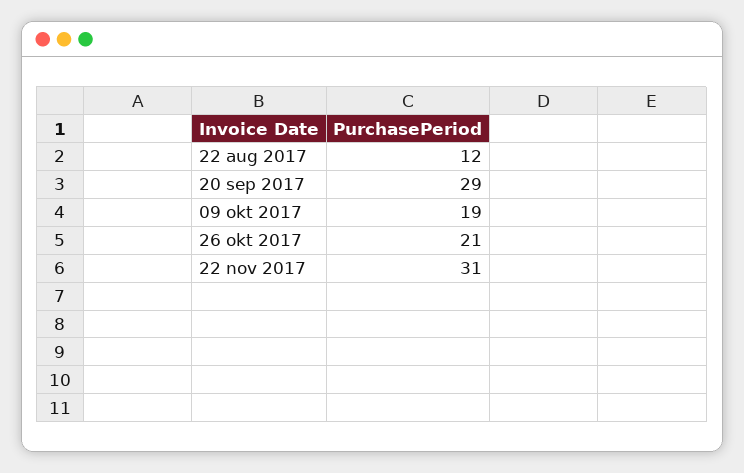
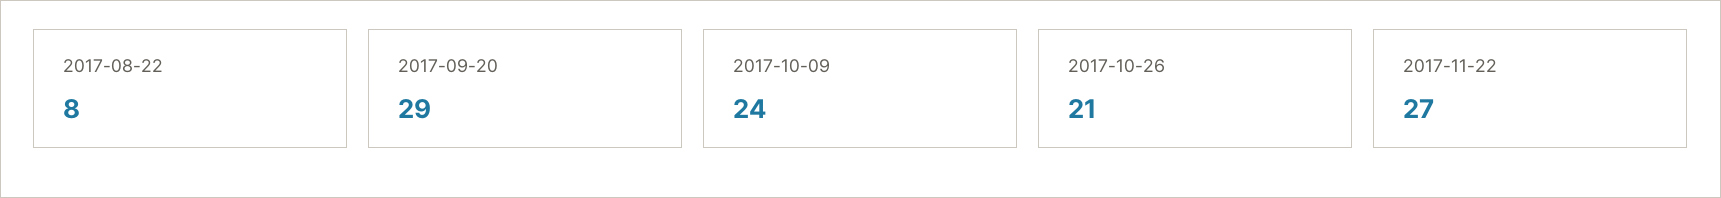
  {
-   "22 aug 2017": 12,
+   "22 aug 2017": 8,
    "20 sep 2017": 29,
-   "09 okt 2017": 19,
+   "09 okt 2017": 24,
    "26 okt 2017": 21,
-   "22 nov 2017": 31
+   "22 nov 2017": 27
  }

